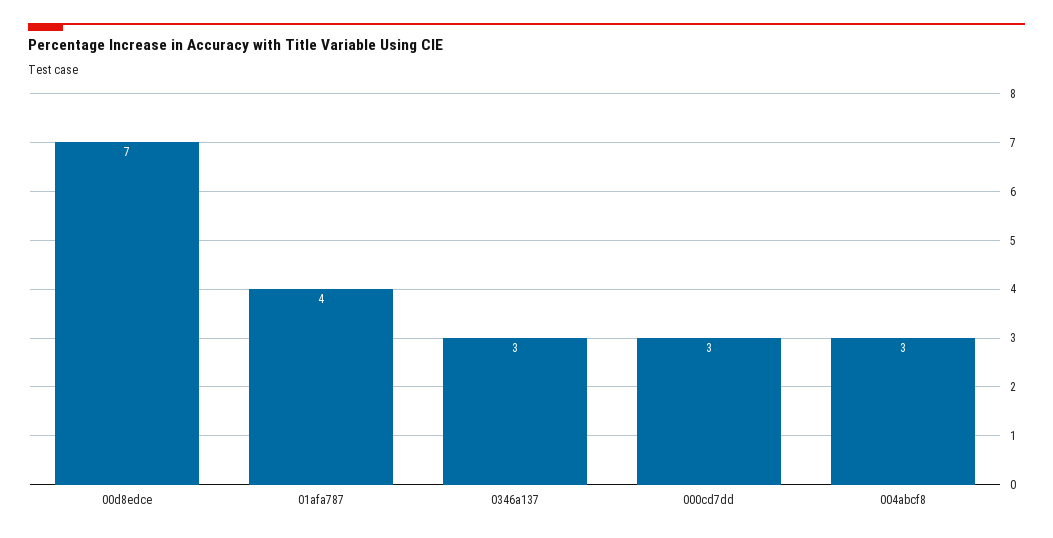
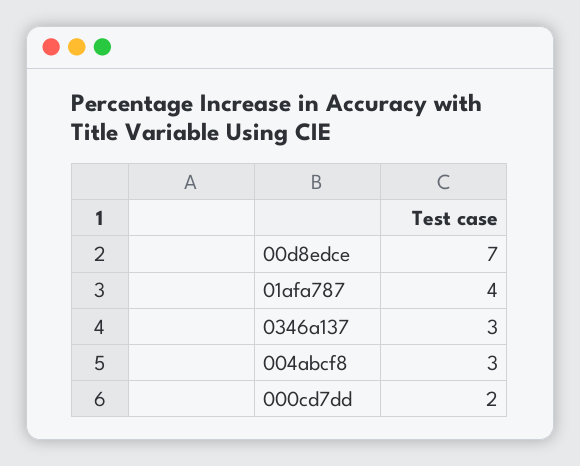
  {
    "00d8edce": 7,
    "01afa787": 4,
    "0346a137": 3,
-   "000cd7dd": 3,
+   "000cd7dd": 2,
    "004abcf8": 3
  }

